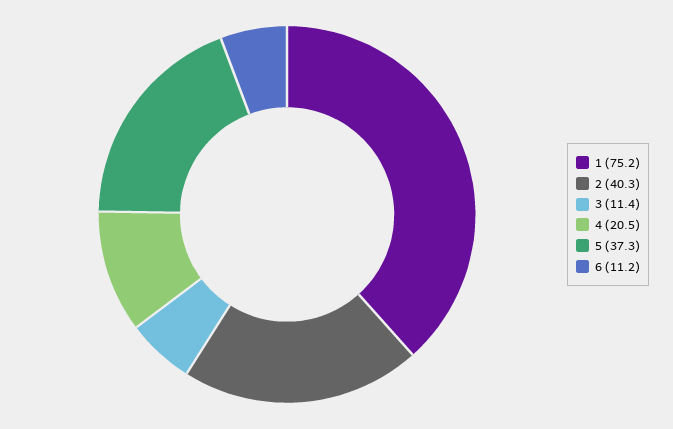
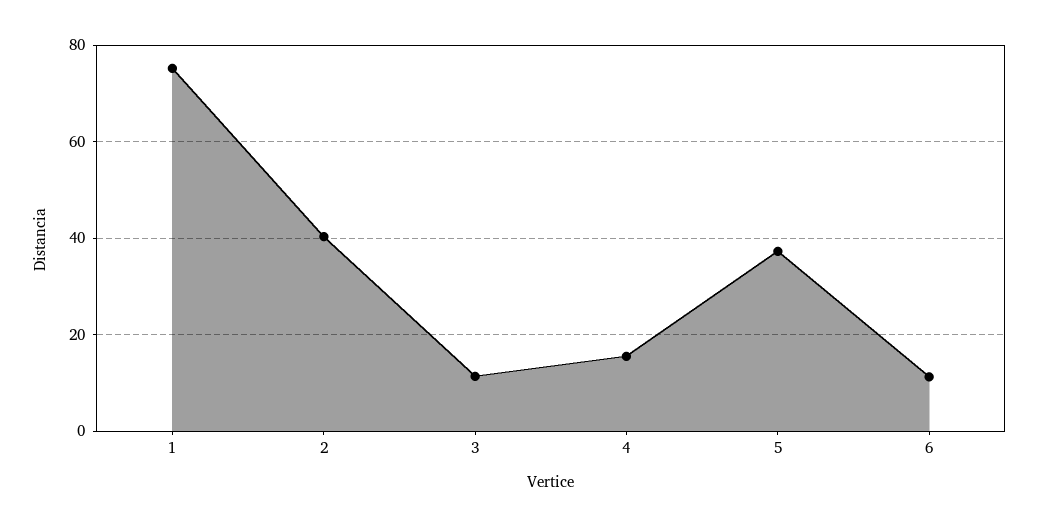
  {
    "1": 75.2,
    "2": 40.3,
    "3": 11.4,
-   "4": 20.5,
+   "4": 16,
    "5": 37.3,
    "6": 11.2
  }

